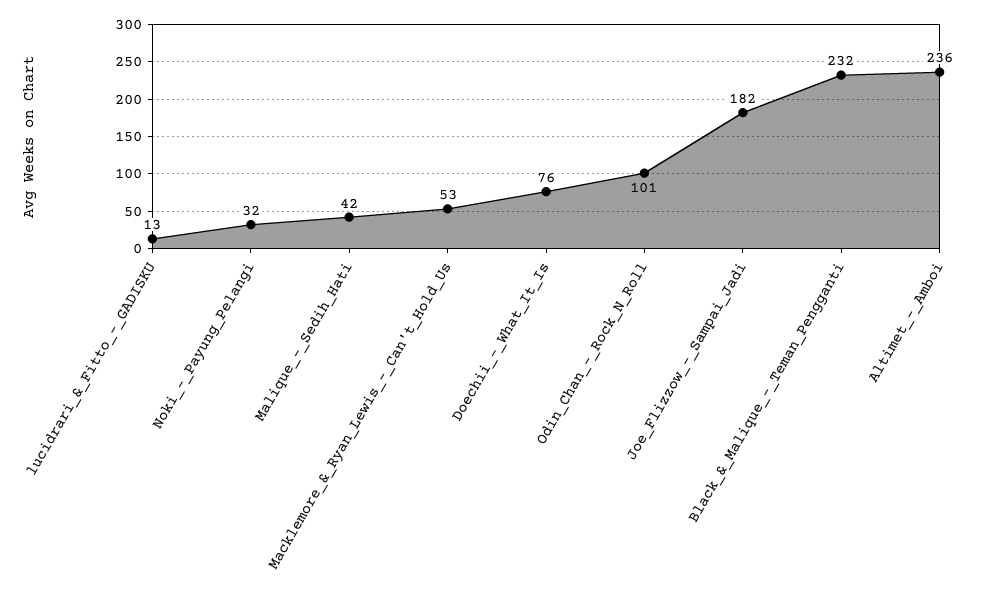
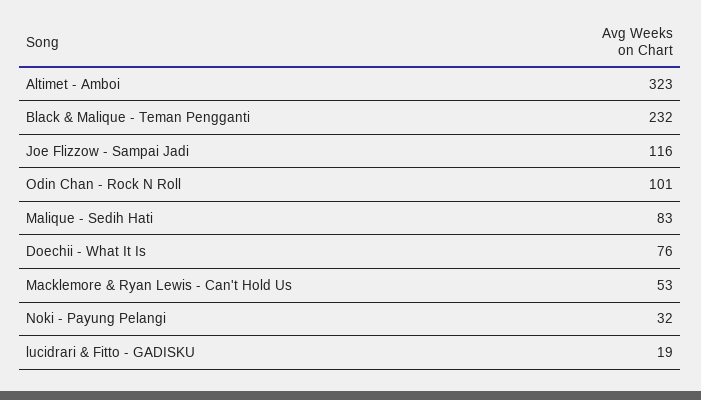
  {
-   "lucidrari_&_Fitto_-_GADISKU": 13,
+   "lucidrari_&_Fitto_-_GADISKU": 19,
    "Noki_-_Payung_Pelangi": 32,
-   "Malique_-_Sedih_Hati": 42,
+   "Malique_-_Sedih_Hati": 83,
    "Macklemore_&_Ryan_Lewis_-_Can't_Hold_Us": 53,
    "Doechii_-_What_It_Is": 76,
    "Odin_Chan_-_Rock_N_Roll": 101,
-   "Joe_Flizzow_-_Sampai_Jadi": 182,
+   "Joe_Flizzow_-_Sampai_Jadi": 116,
    "Black_&_Malique_-_Teman_Pengganti": 232,
-   "Altimet_-_Amboi": 236
+   "Altimet_-_Amboi": 323
  }

